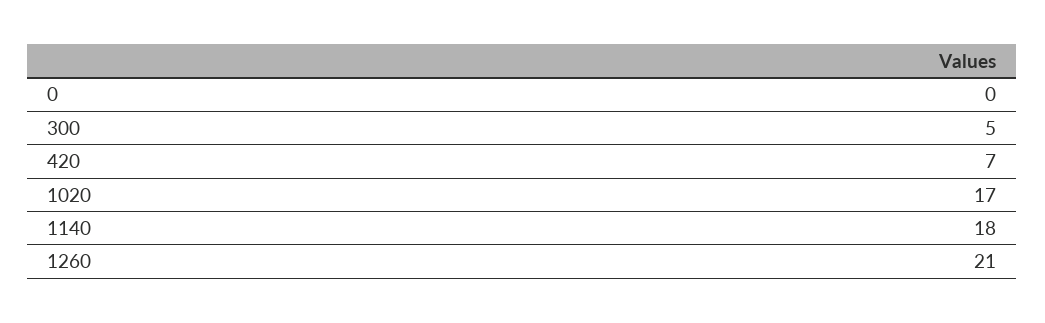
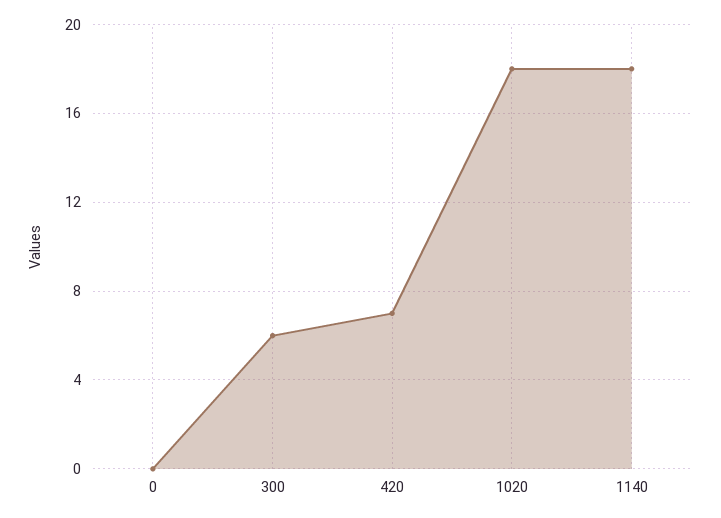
  {
    "0": 0,
-   "300": 5,
+   "300": 6,
    "420": 7,
-   "1020": 17,
+   "1020": 18,
-   "1140": 18,
+   "1140": 18
-   "1260": 21
  }

